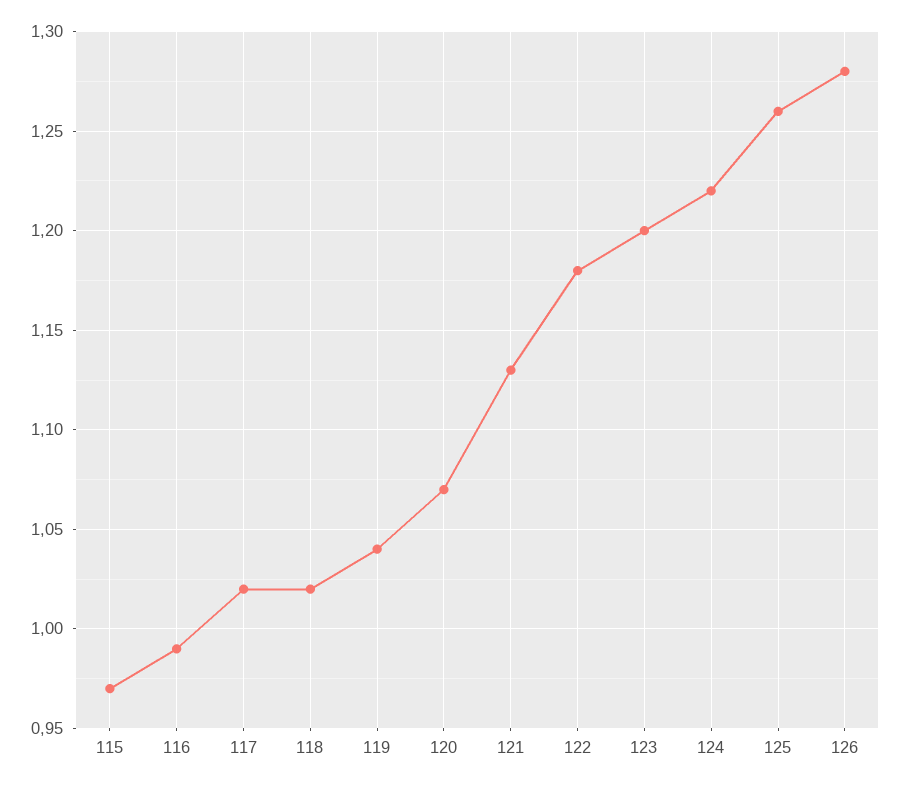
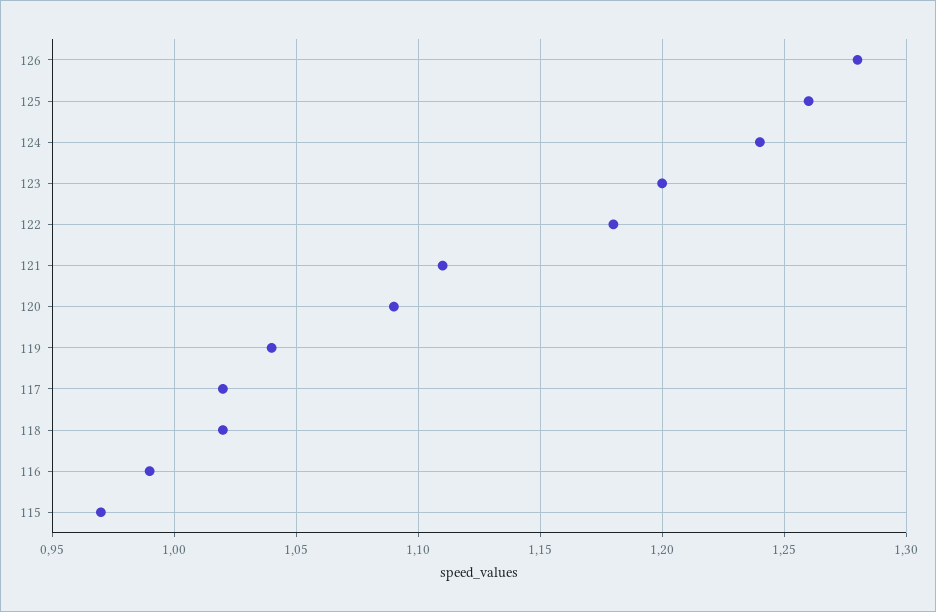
  {
    "115": 0.97,
    "116": 0.99,
    "117": 1.02,
    "118": 1.02,
    "119": 1.04,
-   "120": 1.07,
+   "120": 1.09,
-   "121": 1.13,
+   "121": 1.11,
    "122": 1.18,
    "123": 1.2,
-   "124": 1.22,
+   "124": 1.24,
    "125": 1.26,
    "126": 1.28
  }

